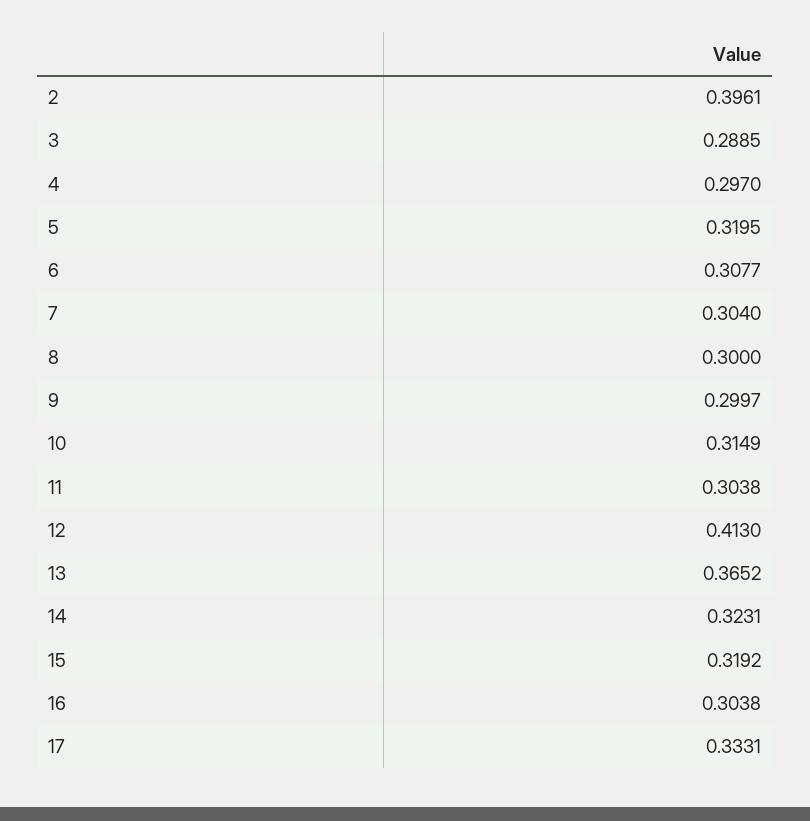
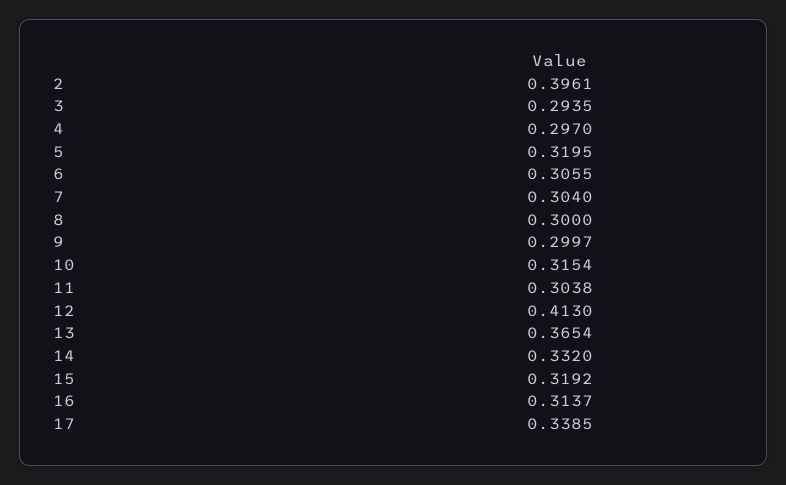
  {
    "2": 0.3961,
-   "3": 0.2885,
+   "3": 0.2935,
    "4": 0.297,
    "5": 0.3195,
-   "6": 0.3077,
+   "6": 0.3055,
    "7": 0.304,
    "8": 0.3,
    "9": 0.2997,
-   "10": 0.3149,
+   "10": 0.3154,
    "11": 0.3038,
    "12": 0.413,
-   "13": 0.3652,
+   "13": 0.3654,
-   "14": 0.3231,
+   "14": 0.332,
    "15": 0.3192,
-   "16": 0.3038,
+   "16": 0.3137,
-   "17": 0.3331
+   "17": 0.3385
  }

